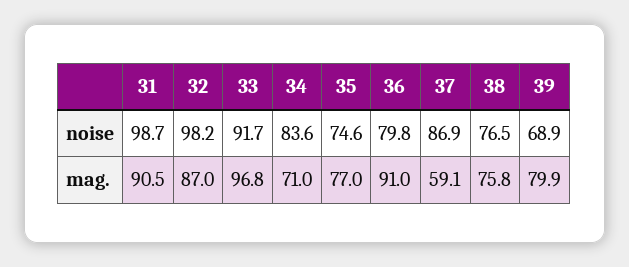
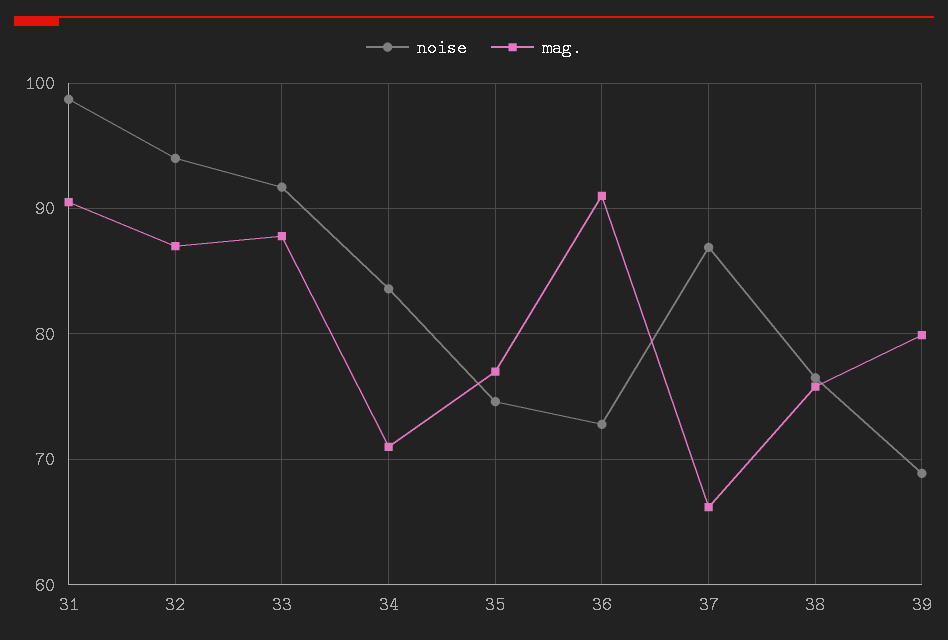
  {
    "noise": {
      "31": 98.7,
-     "32": 98.2,
+     "32": 94,
      "33": 91.7,
      "34": 83.6,
      "35": 74.6,
-     "36": 79.8,
+     "36": 73,
      "37": 86.9,
      "38": 76.5,
      "39": 68.9
    },
    "mag.": {
      "31": 90.5,
      "32": 87,
-     "33": 96.8,
+     "33": 88,
      "34": 71,
      "35": 77,
      "36": 91,
-     "37": 59.1,
+     "37": 66,
      "38": 75.8,
      "39": 79.9
    }
  }

